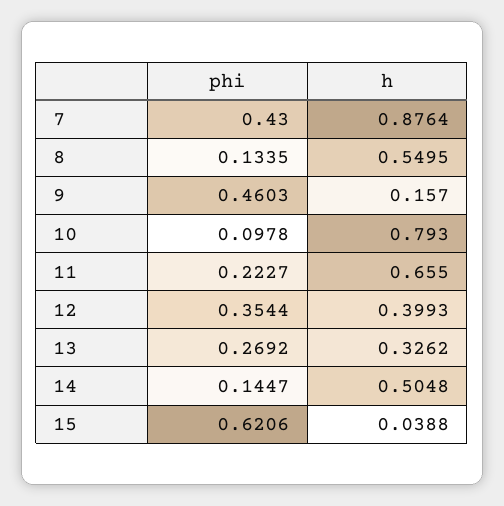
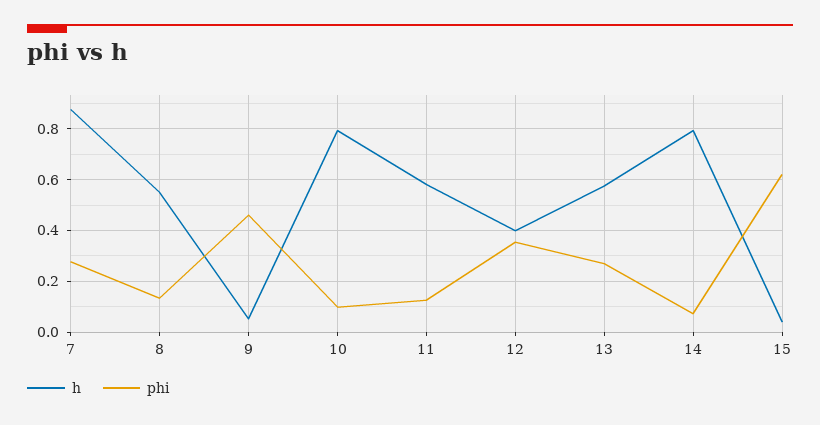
  {
    "phi": {
-     "7": 0.43,
+     "7": 0.275,
      "8": 0.1335,
      "9": 0.4603,
      "10": 0.0978,
-     "11": 0.2227,
+     "11": 0.125,
      "12": 0.3544,
      "13": 0.2692,
-     "14": 0.1447,
+     "14": 0.075,
      "15": 0.6206
    },
    "h": {
      "7": 0.8764,
      "8": 0.5495,
-     "9": 0.157,
+     "9": 0.05,
      "10": 0.793,
-     "11": 0.655,
+     "11": 0.575,
      "12": 0.3993,
-     "13": 0.3262,
+     "13": 0.575,
-     "14": 0.5048,
+     "14": 0.8,
      "15": 0.0388
    }
  }

